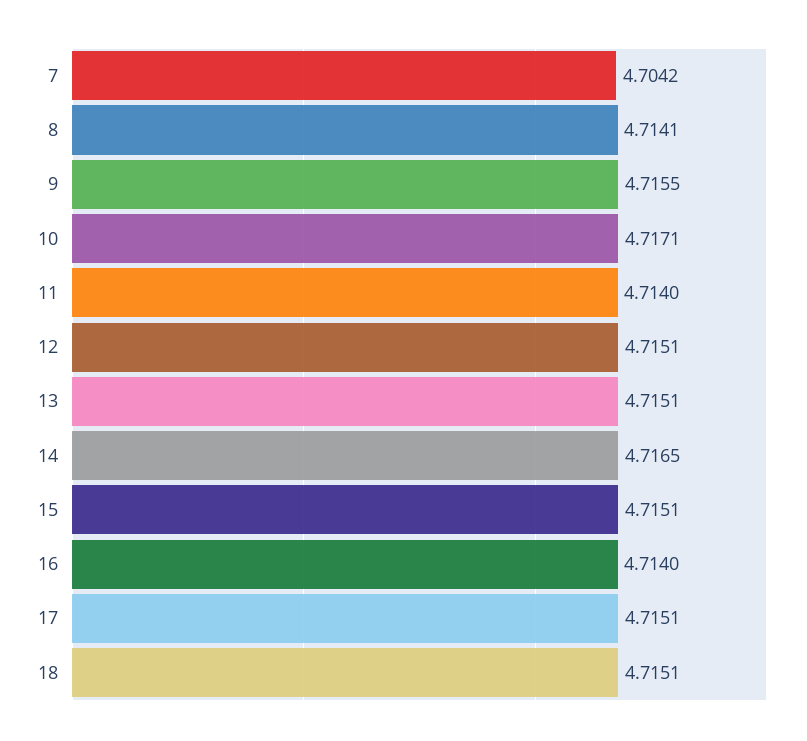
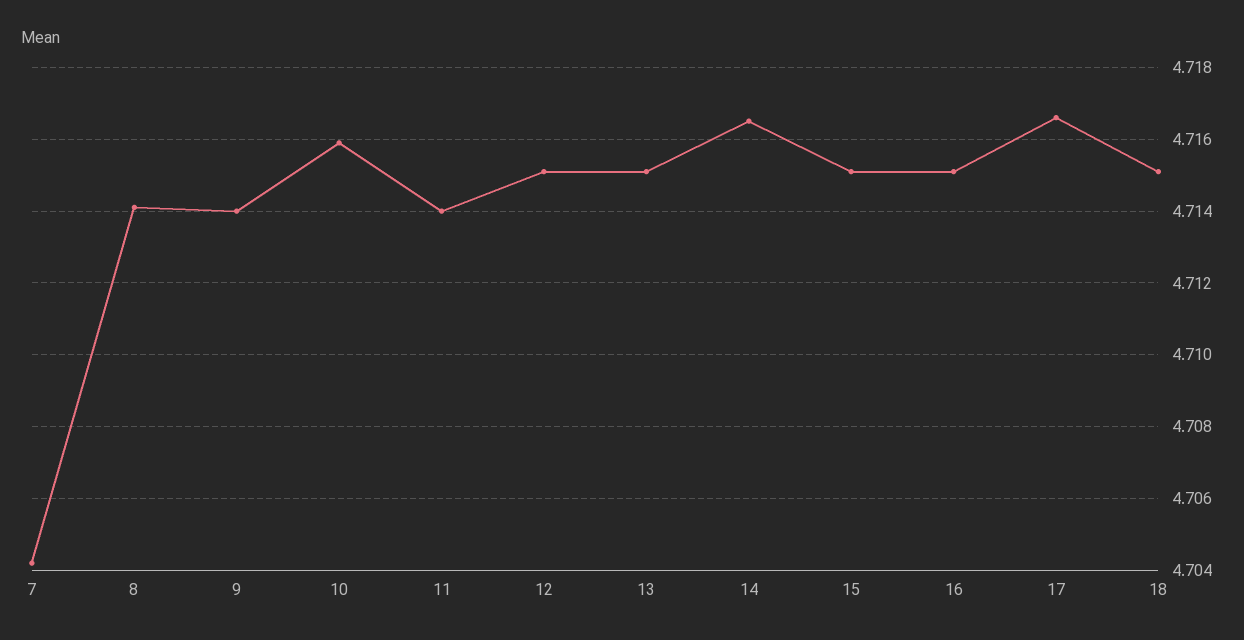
  {
    "7": 4.7042,
    "8": 4.7141,
-   "9": 4.7155,
+   "9": 4.714,
-   "10": 4.7171,
+   "10": 4.716,
    "11": 4.714,
    "12": 4.7151,
    "13": 4.7151,
    "14": 4.7165,
    "15": 4.7151,
-   "16": 4.714,
+   "16": 4.715,
-   "17": 4.7151,
+   "17": 4.7165,
    "18": 4.7151
  }

